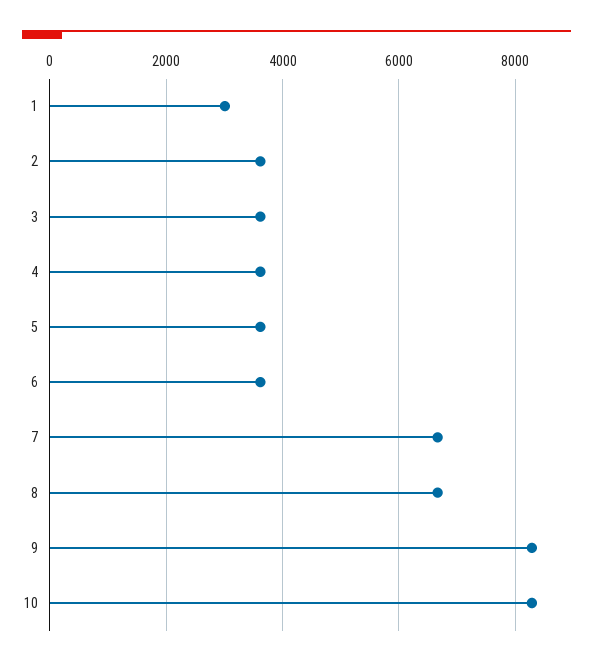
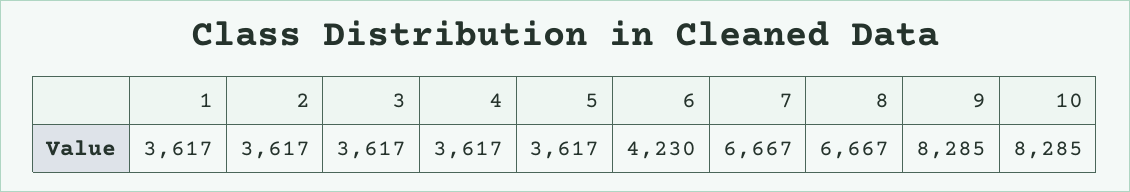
  {
-   "1": 3000,
+   "1": 3617,
    "2": 3617,
    "3": 3617,
    "4": 3617,
    "5": 3617,
-   "6": 3600,
+   "6": 4230,
    "7": 6667,
    "8": 6667,
    "9": 8285,
    "10": 8285
  }

